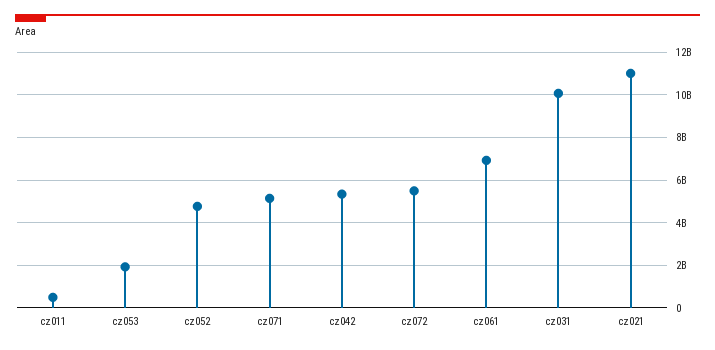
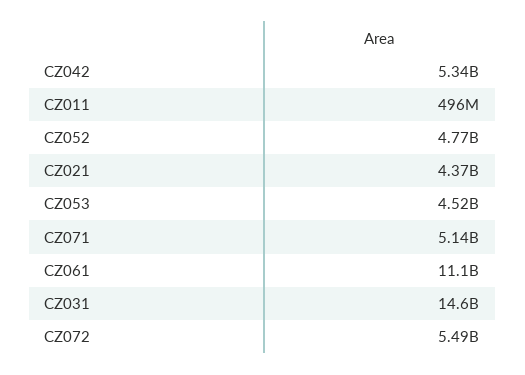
  {
    "cz011": 496000000,
-   "cz053": 2000000000,
+   "cz053": 4520000000,
    "cz052": 4770000000,
    "cz071": 5140000000,
    "cz042": 5340000000,
    "cz072": 5490000000,
-   "cz061": 7000000000,
+   "cz061": 11100000000,
-   "cz031": 10000000000,
+   "cz031": 14600000000,
-   "cz021": 11000000000
+   "cz021": 4370000000
  }

